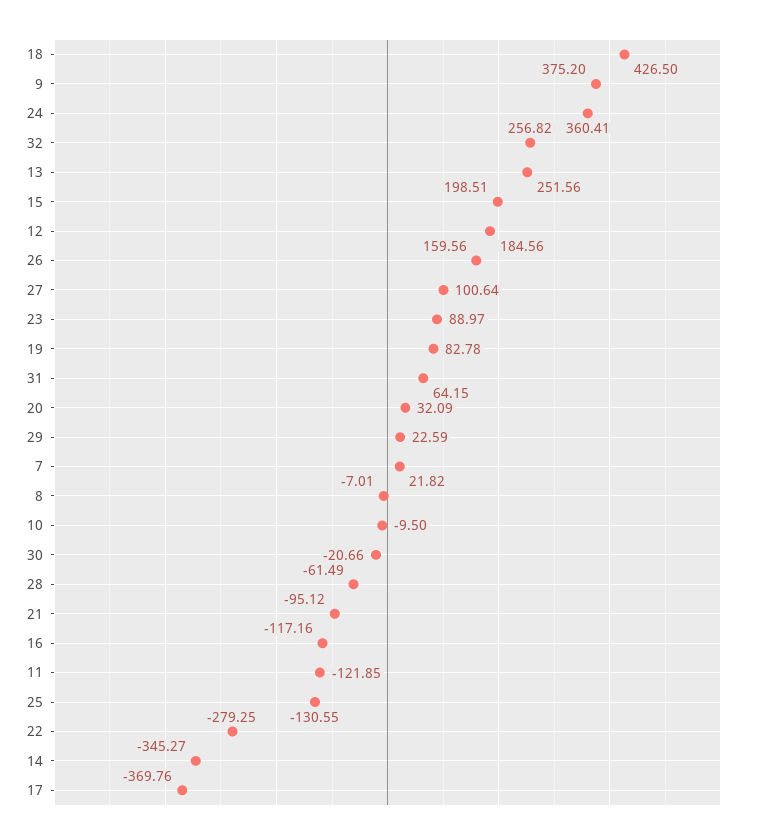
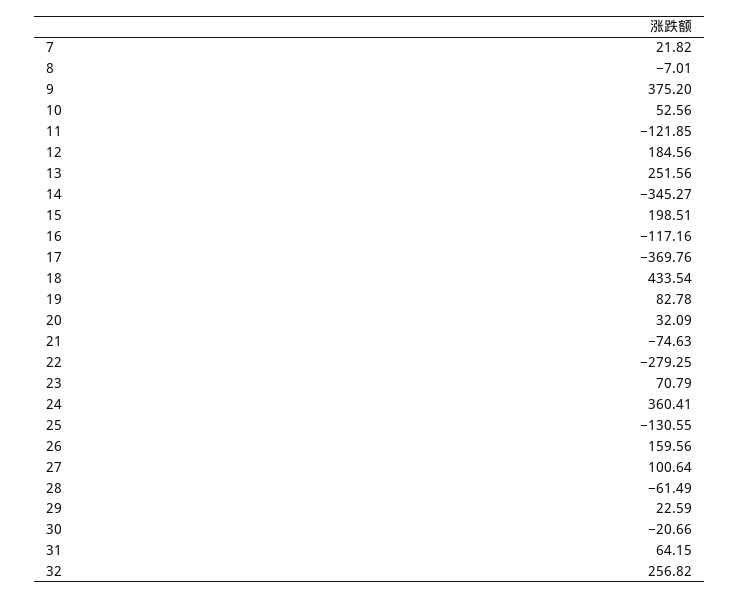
  {
-   "18": 426.5,
+   "18": 433.54,
    "9": 375.2,
    "24": 360.41,
    "32": 256.82,
    "13": 251.56,
    "15": 198.51,
    "12": 184.56,
    "26": 159.56,
    "27": 100.64,
-   "23": 88.97,
+   "23": 70.79,
    "19": 82.78,
    "31": 64.15,
    "20": 32.09,
    "29": 22.59,
    "7": 21.82,
    "8": -7.01,
-   "10": -9.5,
+   "10": 52.56,
    "30": -20.66,
    "28": -61.49,
-   "21": -95.12,
+   "21": -74.63,
    "16": -117.16,
    "11": -121.85,
    "25": -130.55,
    "22": -279.25,
    "14": -345.27,
    "17": -369.76
  }

